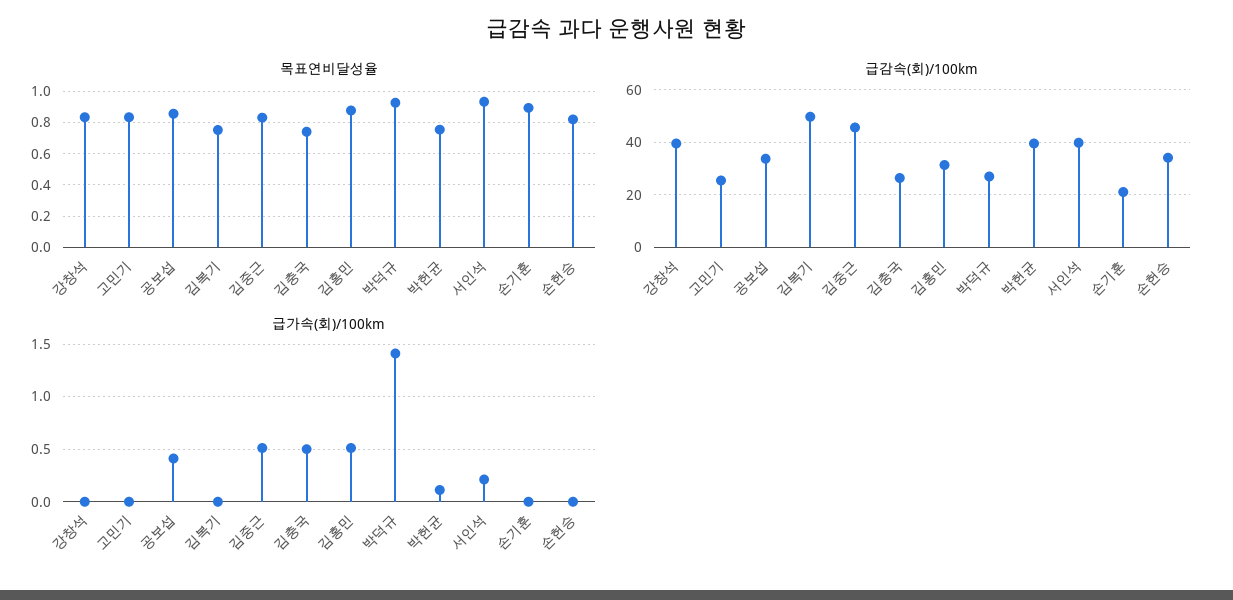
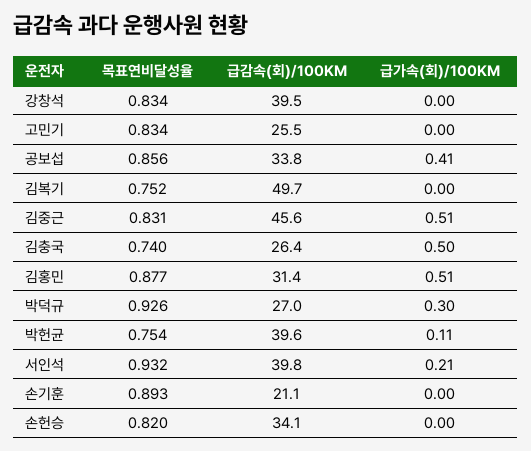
  {
    "목표연비달성율": {
      "강창석": 0.834,
      "고민기": 0.834,
      "공보섭": 0.856,
      "김복기": 0.752,
      "김중근": 0.831,
      "김충국": 0.74,
      "김홍민": 0.877,
      "박덕규": 0.926,
      "박헌균": 0.754,
      "서인석": 0.932,
      "손기훈": 0.893,
      "손헌승": 0.82
    },
    "급감속(회)/100km": {
      "강창석": 39.5,
      "고민기": 25.5,
      "공보섭": 33.8,
      "김복기": 49.7,
      "김중근": 45.6,
      "김충국": 26.4,
      "김홍민": 31.4,
      "박덕규": 27,
      "박헌균": 39.6,
      "서인석": 39.8,
      "손기훈": 21.1,
      "손헌승": 34.1
    },
    "급가속(회)/100km": {
      "강창석": 0,
      "고민기": 0,
      "공보섭": 0.41,
      "김복기": 0,
      "김중근": 0.51,
      "김충국": 0.5,
      "김홍민": 0.51,
-     "박덕규": 1.4,
+     "박덕규": 0.3,
      "박헌균": 0.11,
      "서인석": 0.21,
      "손기훈": 0,
      "손헌승": 0
    }
  }

